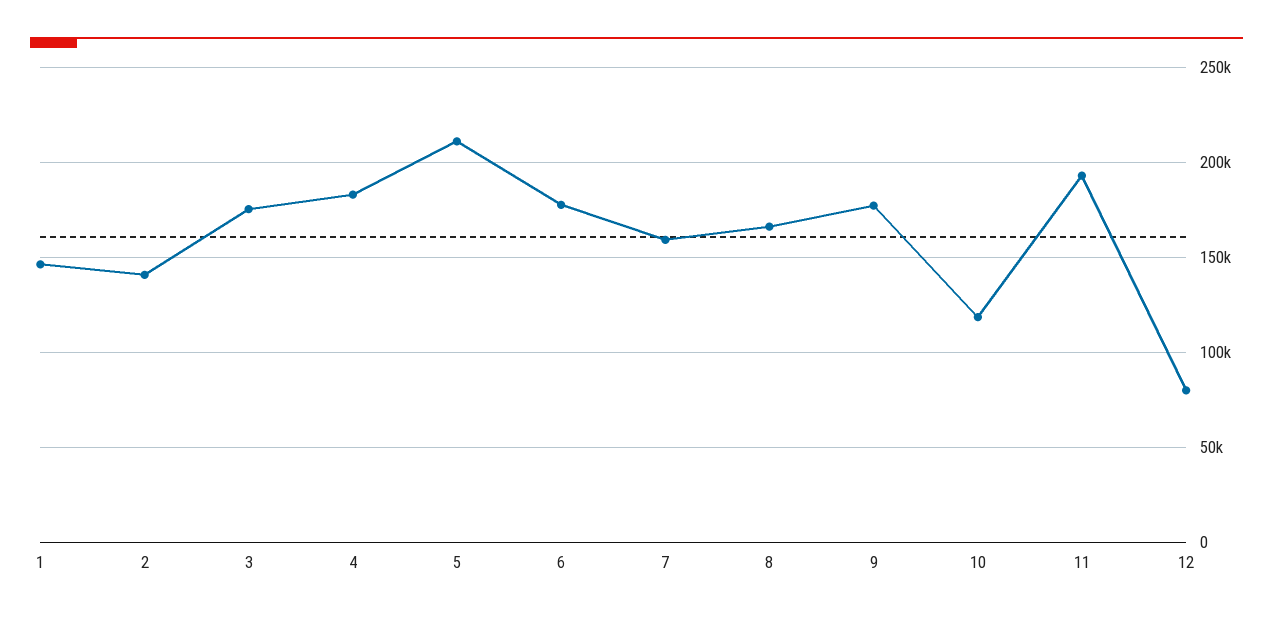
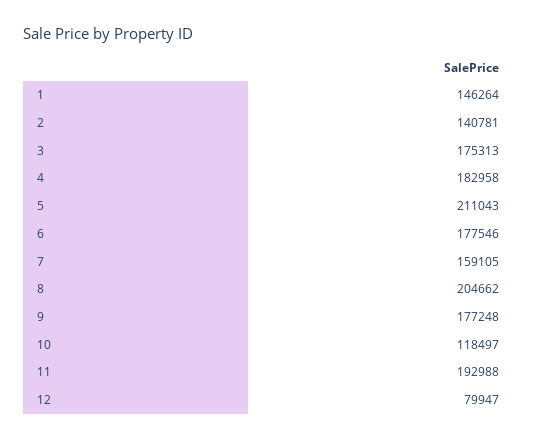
  {
    "1": 146264,
    "2": 140781,
    "3": 175313,
    "4": 182958,
    "5": 211043,
    "6": 177546,
    "7": 159105,
-   "8": 165000,
+   "8": 204662,
    "9": 177248,
    "10": 118497,
    "11": 192988,
    "12": 79947
  }

